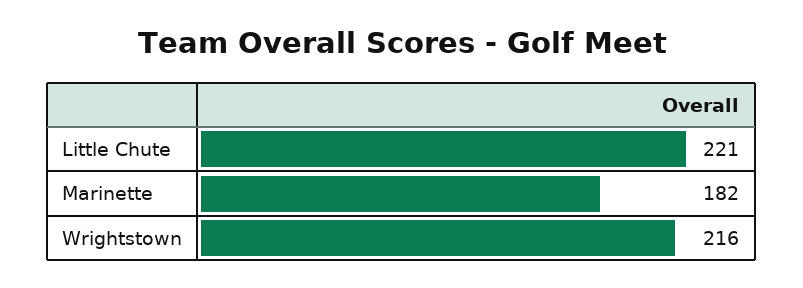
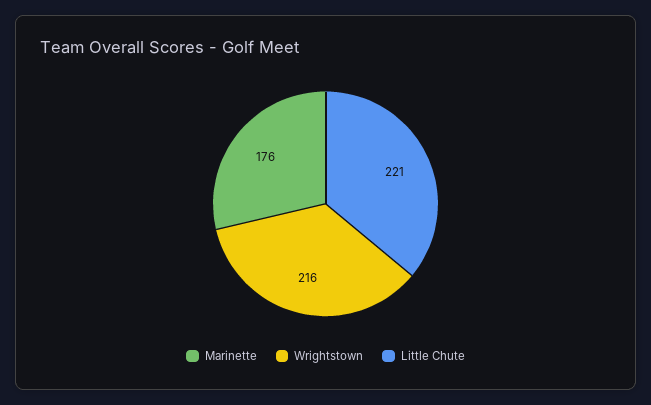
  {
    "Little Chute": 221,
-   "Marinette": 182,
+   "Marinette": 176,
    "Wrightstown": 216
  }

